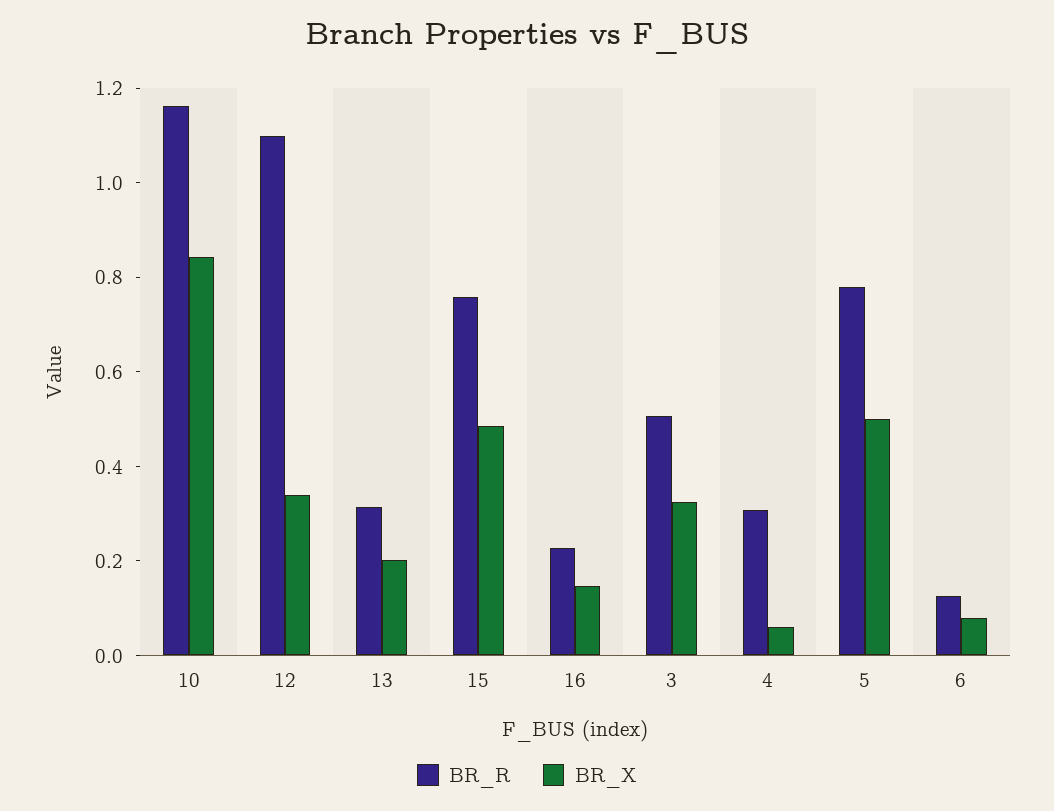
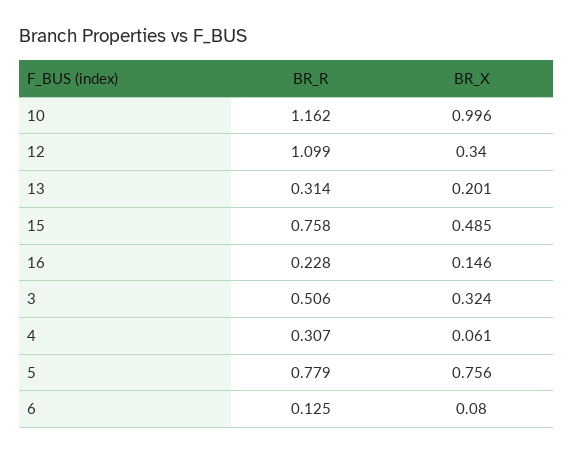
  {
    "BR_R": {
      "10": 1.162,
      "12": 1.099,
      "13": 0.314,
      "15": 0.758,
      "16": 0.228,
      "3": 0.506,
      "4": 0.307,
      "5": 0.779,
      "6": 0.125
    },
    "BR_X": {
-     "10": 0.85,
+     "10": 0.996,
      "12": 0.34,
      "13": 0.201,
      "15": 0.485,
      "16": 0.146,
      "3": 0.324,
      "4": 0.061,
-     "5": 0.5,
+     "5": 0.756,
      "6": 0.08
    }
  }

